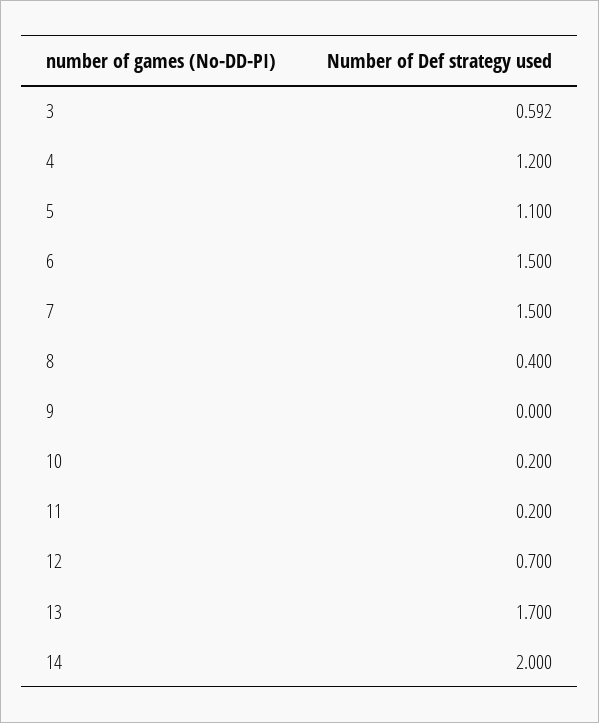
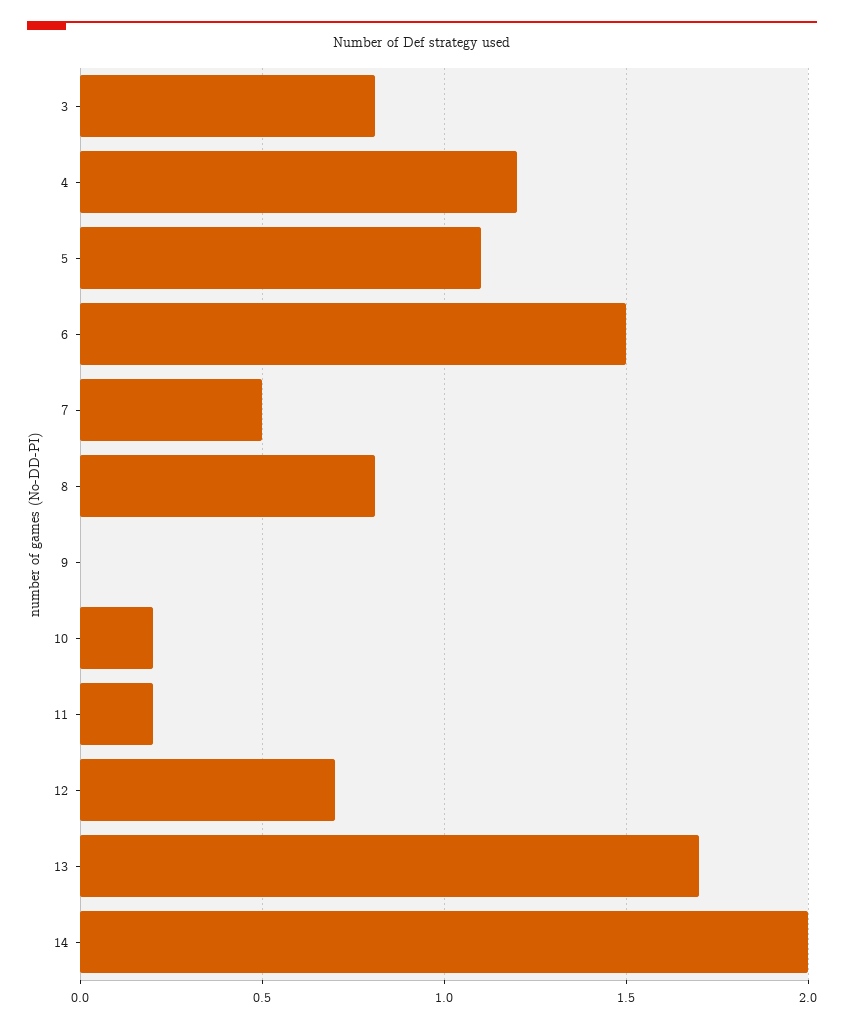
  {
-   "3": 0.592,
+   "3": 0.8,
    "4": 1.2,
    "5": 1.1,
    "6": 1.5,
-   "7": 1.5,
+   "7": 0.5,
-   "8": 0.4,
+   "8": 0.8,
    "9": 0,
    "10": 0.2,
    "11": 0.2,
    "12": 0.7,
    "13": 1.7,
    "14": 2
  }

